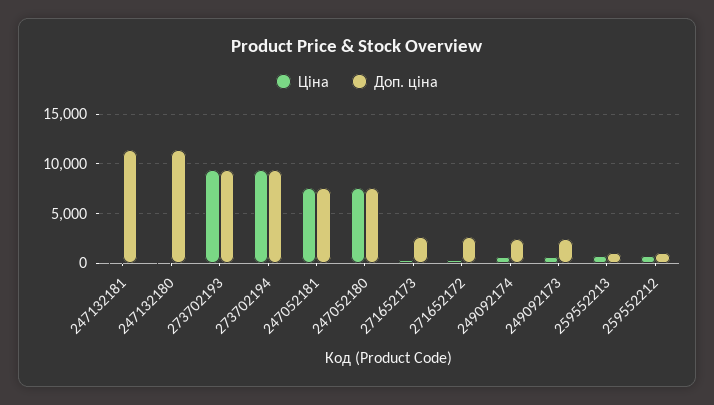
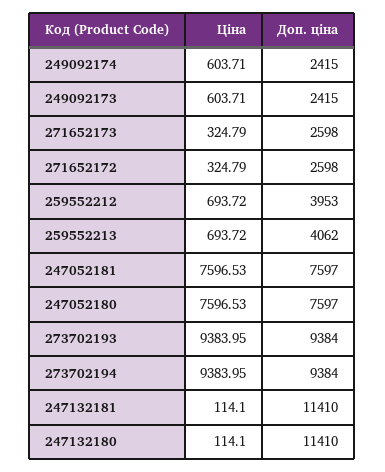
  {
    "Ціна": {
      "247132181": 114.1,
      "247132180": 114.1,
      "273702193": 9383.95,
      "273702194": 9383.95,
      "247052181": 7596.53,
      "247052180": 7596.53,
      "271652173": 324.79,
      "271652172": 324.79,
      "249092174": 603.71,
      "249092173": 603.71,
      "259552213": 693.72,
      "259552212": 693.72
    },
    "Доп. ціна": {
      "247132181": 11410,
      "247132180": 11410,
      "273702193": 9384,
      "273702194": 9384,
      "247052181": 7597,
      "247052180": 7597,
      "271652173": 2598,
      "271652172": 2598,
      "249092174": 2415,
      "249092173": 2415,
-     "259552213": 1000,
+     "259552213": 4062,
-     "259552212": 1000
+     "259552212": 3953
    }
  }

